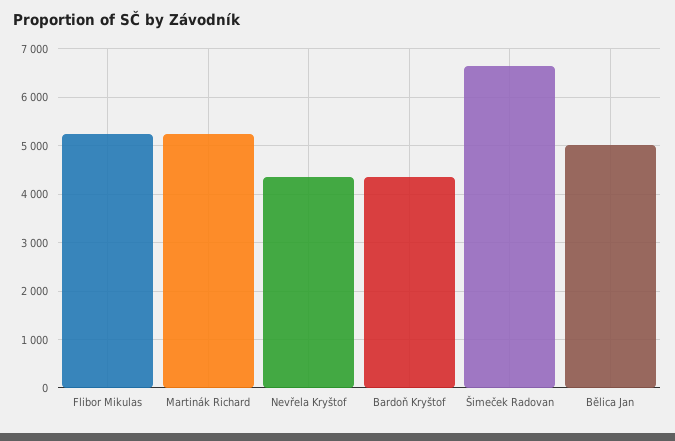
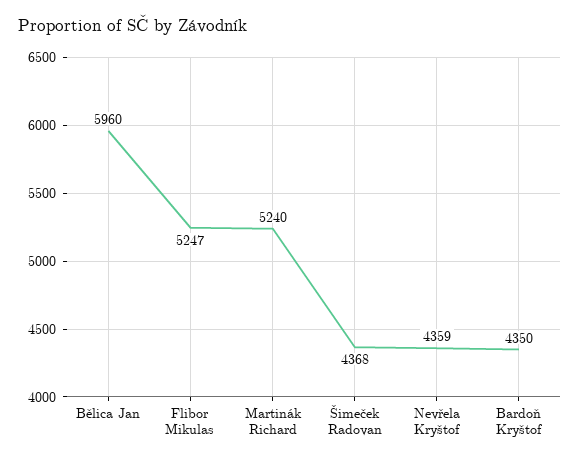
  {
    "Flibor Mikulas": 5247,
    "Martinák Richard": 5240,
    "Nevřela Kryštof": 4359,
    "Bardoň Kryštof": 4350,
-   "Šimeček Radovan": 6600,
+   "Šimeček Radovan": 4368,
-   "Bělica Jan": 5000
+   "Bělica Jan": 5960
  }

